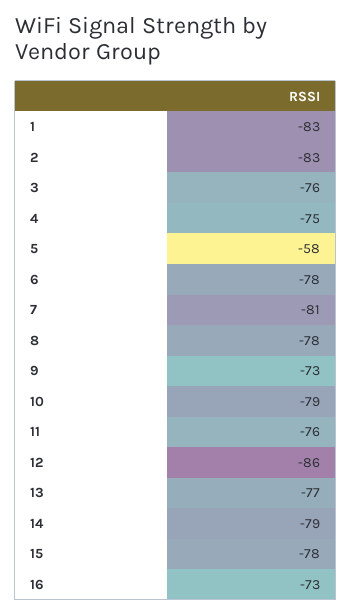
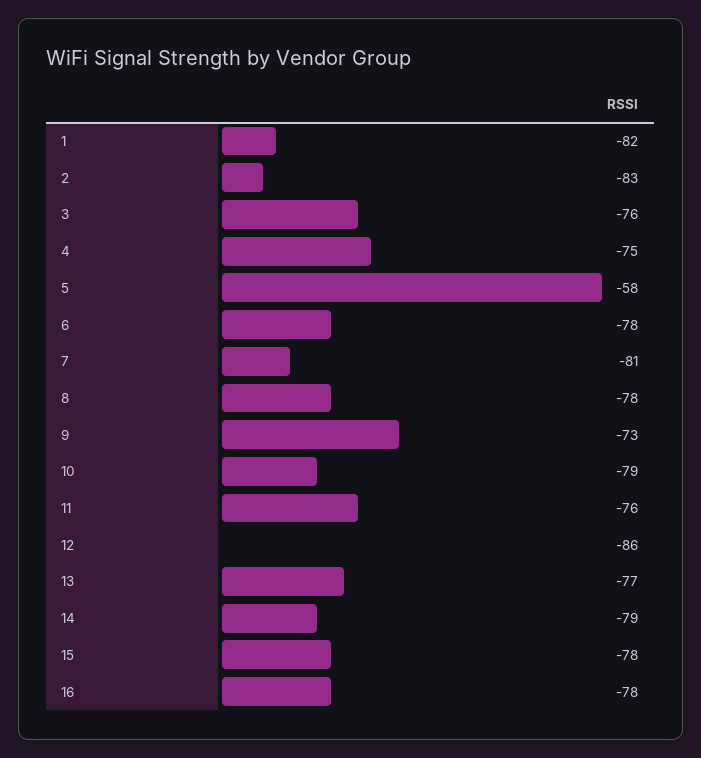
  {
-   "1": -83,
+   "1": -82,
    "2": -83,
    "3": -76,
    "4": -75,
    "5": -58,
    "6": -78,
    "7": -81,
    "8": -78,
    "9": -73,
    "10": -79,
    "11": -76,
    "12": -86,
    "13": -77,
    "14": -79,
    "15": -78,
-   "16": -73
+   "16": -78
  }

